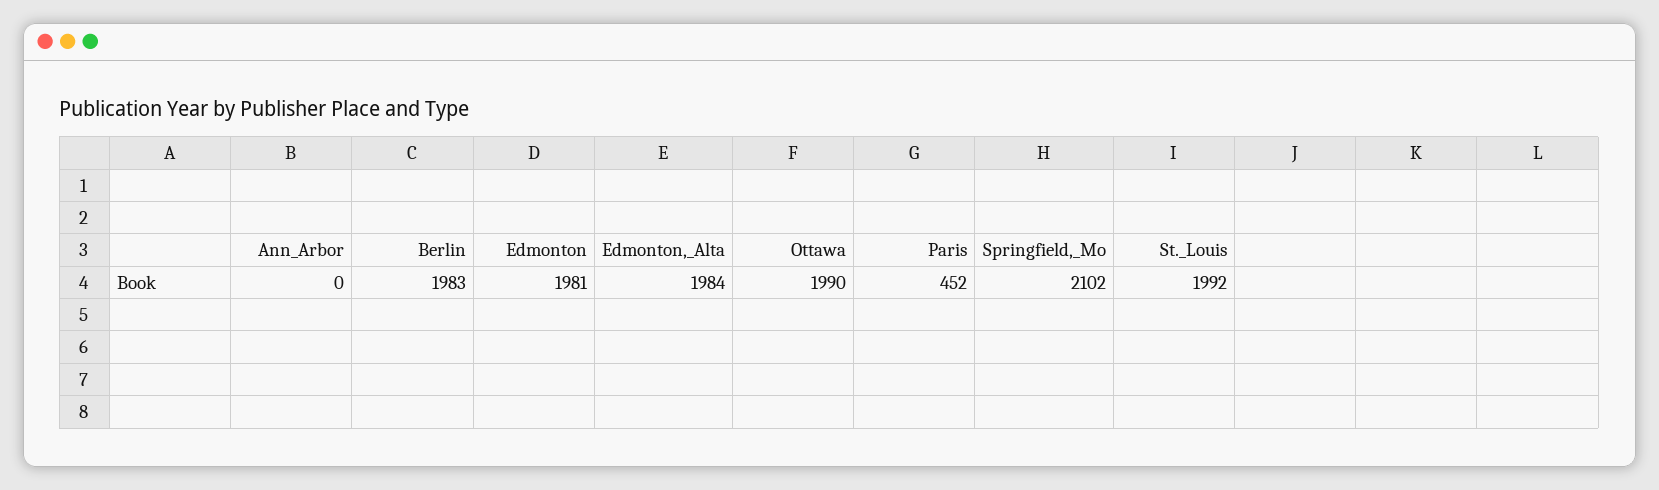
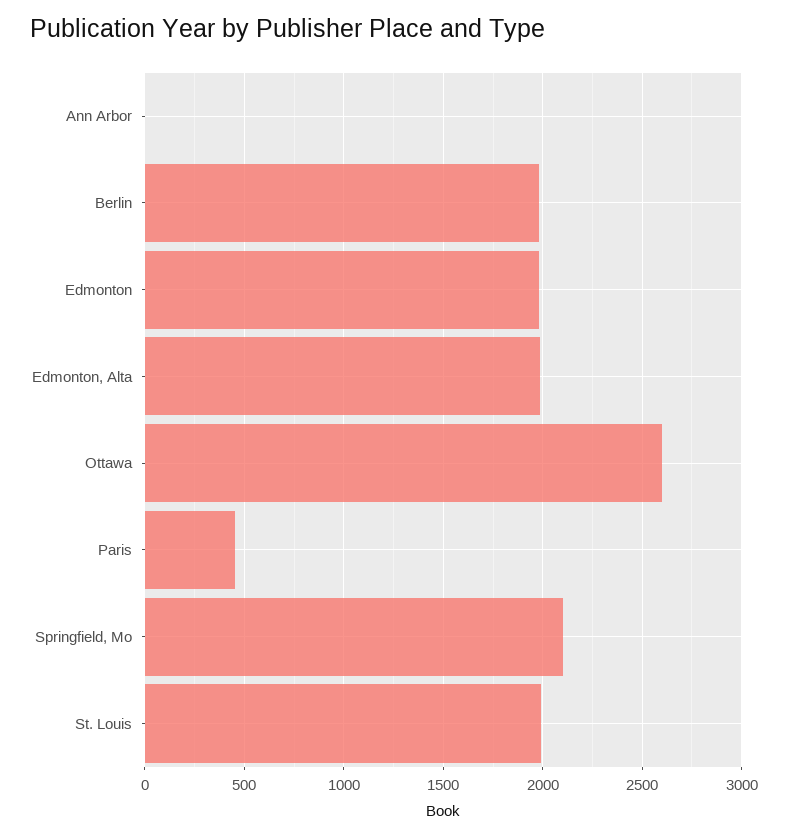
  {
    "Ann_Arbor": 0,
    "Berlin": 1983,
    "Edmonton": 1981,
    "Edmonton,_Alta": 1984,
-   "Ottawa": 1990,
+   "Ottawa": 2600,
    "Paris": 452,
    "Springfield,_Mo": 2102,
    "St._Louis": 1992
  }

